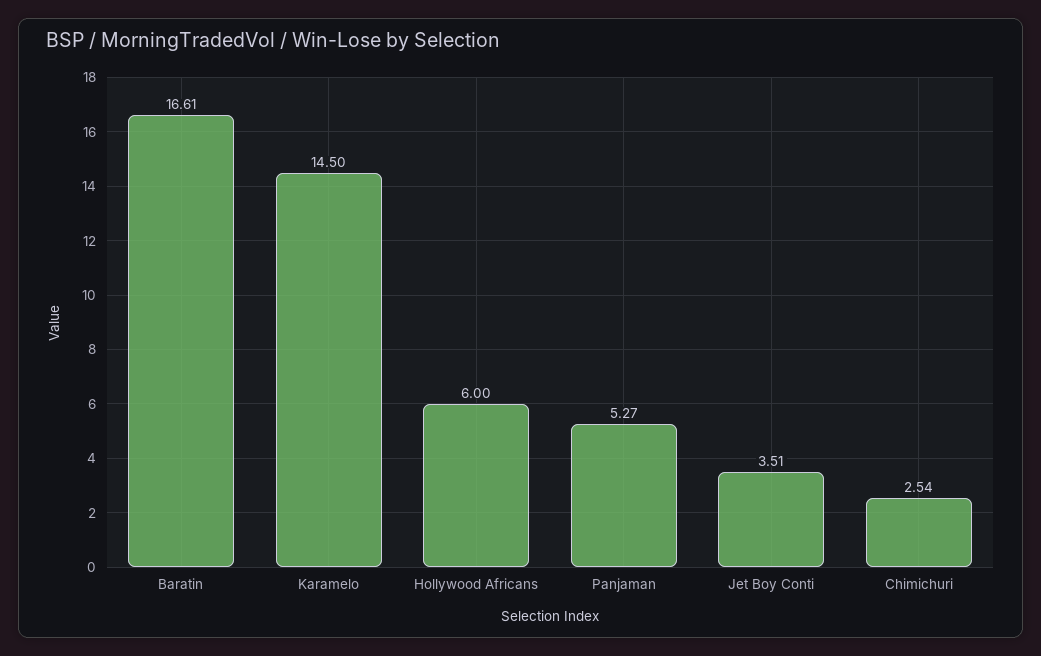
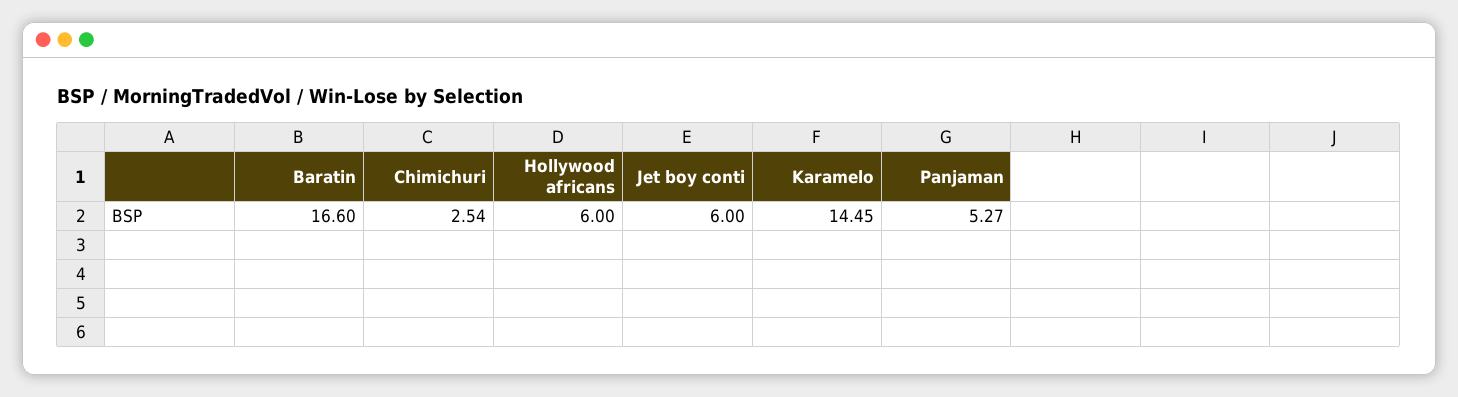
  {
-   "Baratin": 16.61,
+   "Baratin": 16.6,
-   "Karamelo": 14.5,
+   "Karamelo": 14.45,
    "Hollywood Africans": 6,
    "Panjaman": 5.27,
-   "Jet Boy Conti": 3.51,
+   "Jet Boy Conti": 6,
    "Chimichuri": 2.54
  }

